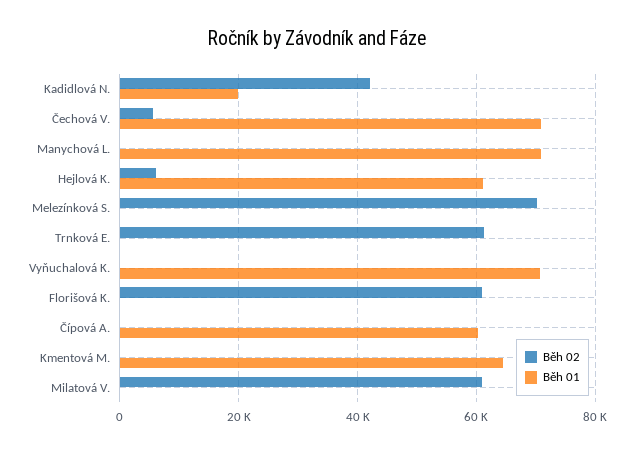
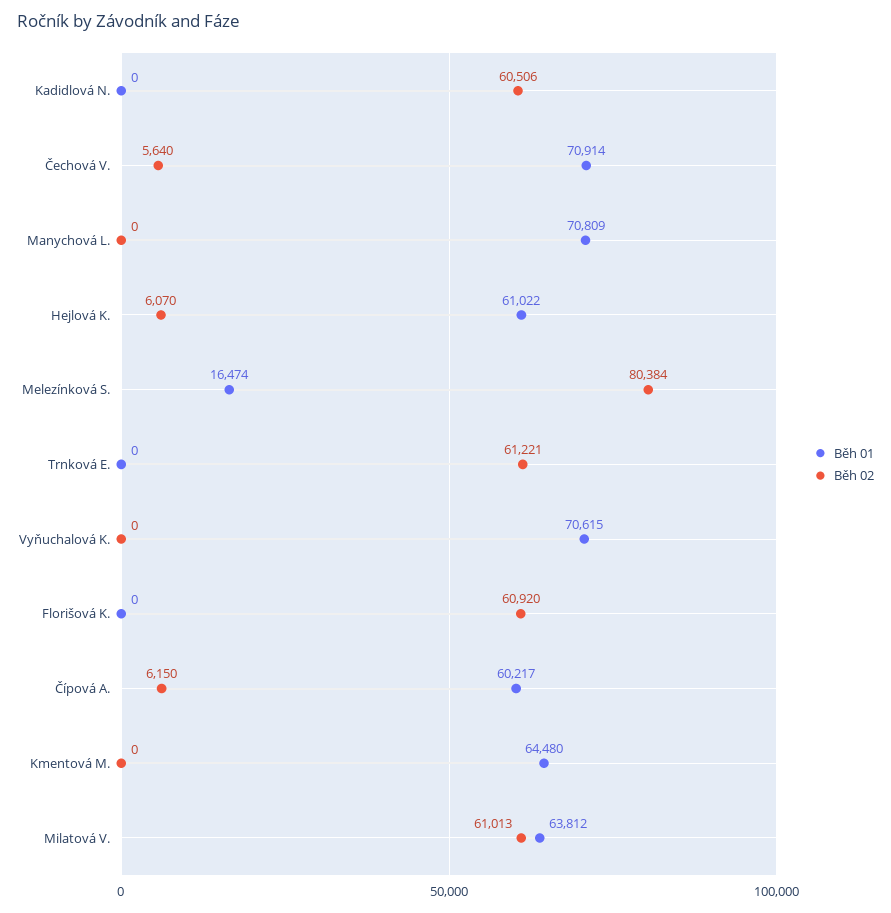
  {
    "Běh 02": {
-     "Kadidlová N.": 42000,
+     "Kadidlová N.": 60506,
      "Čechová V.": 5640,
      "Manychová L.": 0,
      "Hejlová K.": 6070,
-     "Melezínková S.": 70000,
+     "Melezínková S.": 80384,
      "Trnková E.": 61221,
      "Vyňuchalová K.": 0,
      "Florišová K.": 60920,
-     "Čípová A.": 0,
+     "Čípová A.": 6150,
      "Kmentová M.": 0,
      "Milatová V.": 61013
    },
    "Běh 01": {
-     "Kadidlová N.": 20000,
+     "Kadidlová N.": 0,
      "Čechová V.": 70914,
      "Manychová L.": 70809,
      "Hejlová K.": 61022,
-     "Melezínková S.": 0,
+     "Melezínková S.": 16474,
      "Trnková E.": 0,
      "Vyňuchalová K.": 70615,
      "Florišová K.": 0,
      "Čípová A.": 60217,
      "Kmentová M.": 64480,
-     "Milatová V.": 0
+     "Milatová V.": 63812
    }
  }

